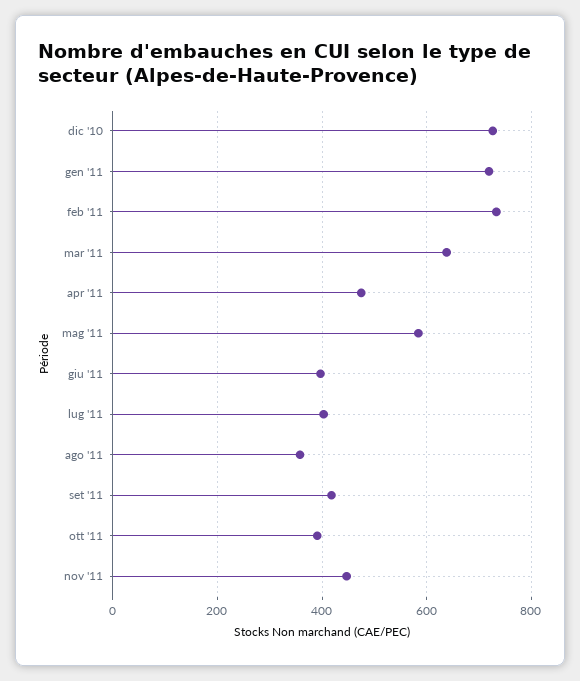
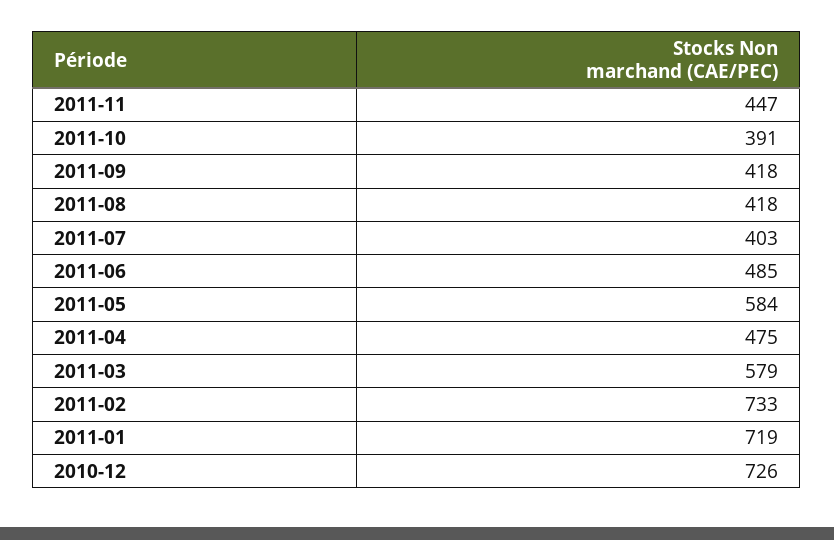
  {
    "dic '10": 726,
    "gen '11": 719,
    "feb '11": 733,
-   "mar '11": 640,
+   "mar '11": 579,
    "apr '11": 475,
    "mag '11": 584,
-   "giu '11": 400,
+   "giu '11": 485,
    "lug '11": 403,
-   "ago '11": 360,
+   "ago '11": 418,
    "set '11": 418,
    "ott '11": 391,
    "nov '11": 447
  }

